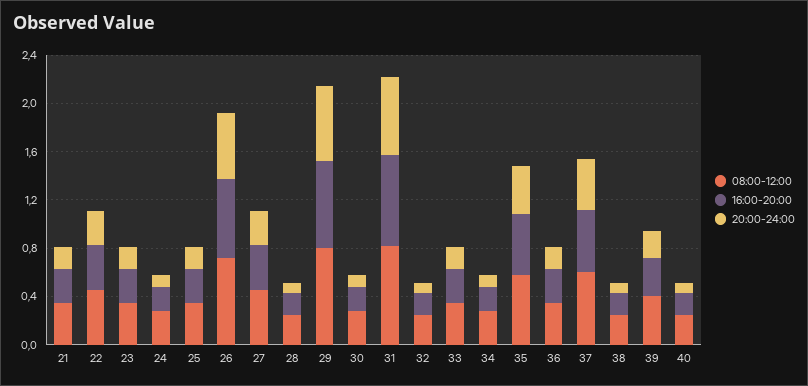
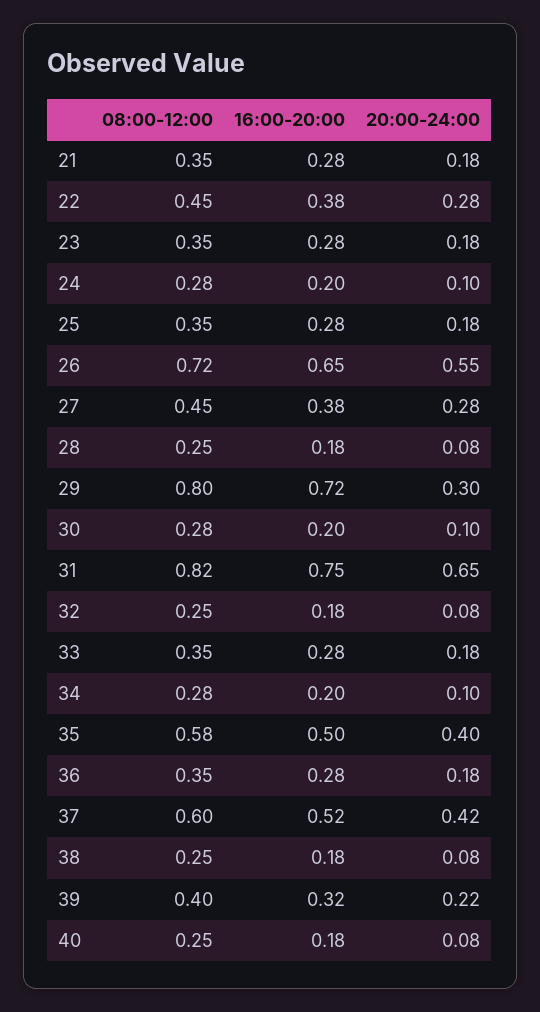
  {
    "08:00-12:00": {
      "21": 0.35,
      "22": 0.45,
      "23": 0.35,
      "24": 0.28,
      "25": 0.35,
      "26": 0.72,
      "27": 0.45,
      "28": 0.25,
      "29": 0.8,
      "30": 0.28,
      "31": 0.82,
      "32": 0.25,
      "33": 0.35,
      "34": 0.28,
      "35": 0.58,
      "36": 0.35,
      "37": 0.6,
      "38": 0.25,
      "39": 0.4,
      "40": 0.25
    },
    "16:00-20:00": {
      "21": 0.28,
      "22": 0.38,
      "23": 0.28,
      "24": 0.2,
      "25": 0.28,
      "26": 0.65,
      "27": 0.38,
      "28": 0.18,
      "29": 0.72,
      "30": 0.2,
      "31": 0.75,
      "32": 0.18,
      "33": 0.28,
      "34": 0.2,
      "35": 0.5,
      "36": 0.28,
      "37": 0.52,
      "38": 0.18,
      "39": 0.32,
      "40": 0.18
    },
    "20:00-24:00": {
      "21": 0.18,
      "22": 0.28,
      "23": 0.18,
      "24": 0.1,
      "25": 0.18,
      "26": 0.55,
      "27": 0.28,
      "28": 0.08,
-     "29": 0.6,
+     "29": 0.3,
      "30": 0.1,
      "31": 0.65,
      "32": 0.08,
      "33": 0.18,
      "34": 0.1,
      "35": 0.4,
      "36": 0.18,
      "37": 0.42,
      "38": 0.08,
      "39": 0.22,
      "40": 0.08
    }
  }

